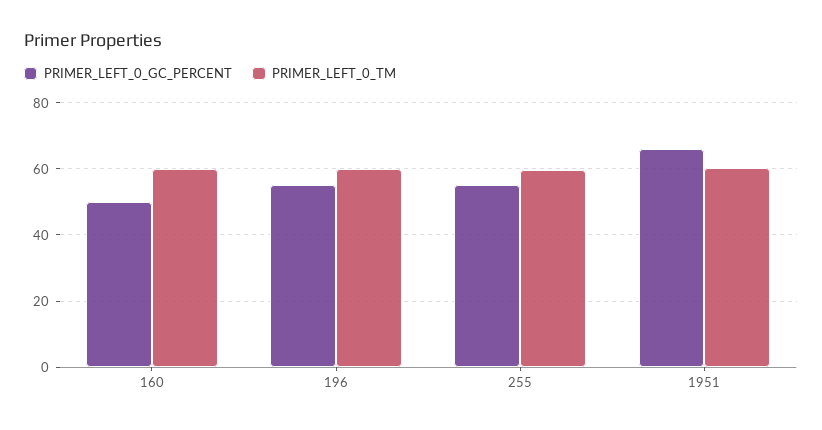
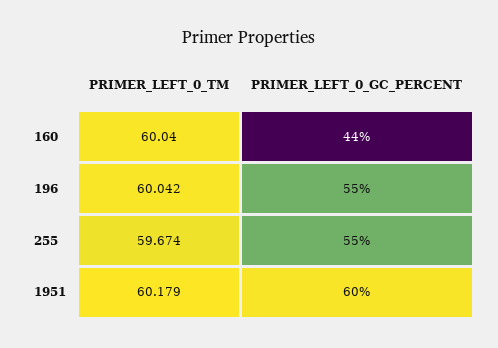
  {
    "PRIMER_LEFT_0_GC_PERCENT": {
-     "160": 50,
+     "160": 44,
      "196": 55,
      "255": 55,
-     "1951": 66
+     "1951": 60
    },
    "PRIMER_LEFT_0_TM": {
      "160": 60.04,
      "196": 60.042,
      "255": 59.674,
      "1951": 60.179
    }
  }

